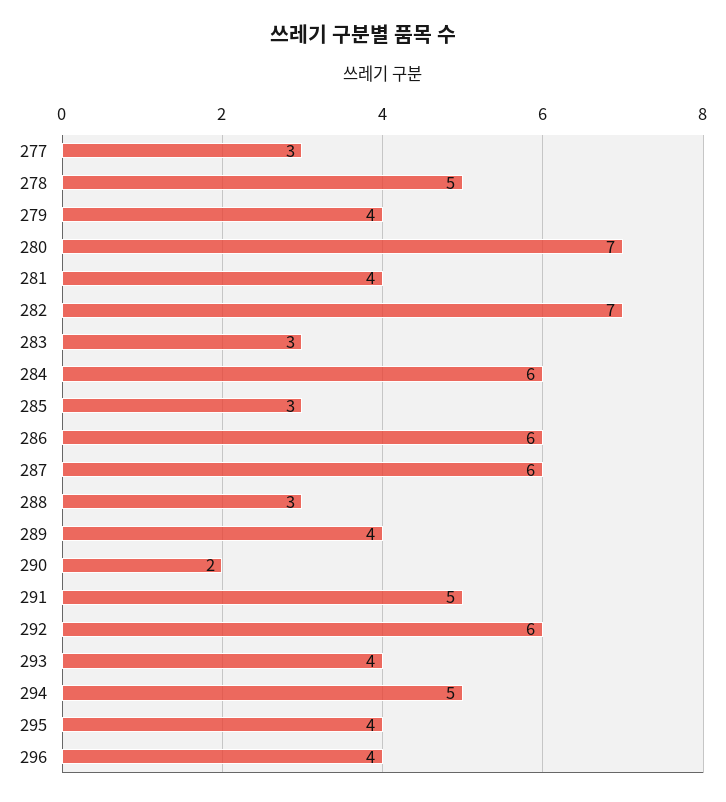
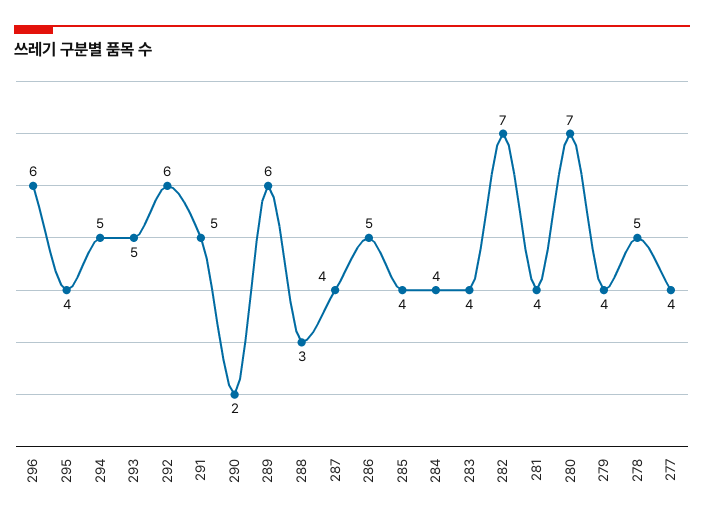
  {
-   "277": 3,
+   "277": 4,
    "278": 5,
    "279": 4,
    "280": 7,
    "281": 4,
    "282": 7,
-   "283": 3,
+   "283": 4,
-   "284": 6,
+   "284": 4,
-   "285": 3,
+   "285": 4,
-   "286": 6,
+   "286": 5,
-   "287": 6,
+   "287": 4,
    "288": 3,
-   "289": 4,
+   "289": 6,
    "290": 2,
    "291": 5,
    "292": 6,
-   "293": 4,
+   "293": 5,
    "294": 5,
    "295": 4,
-   "296": 4
+   "296": 6
  }

